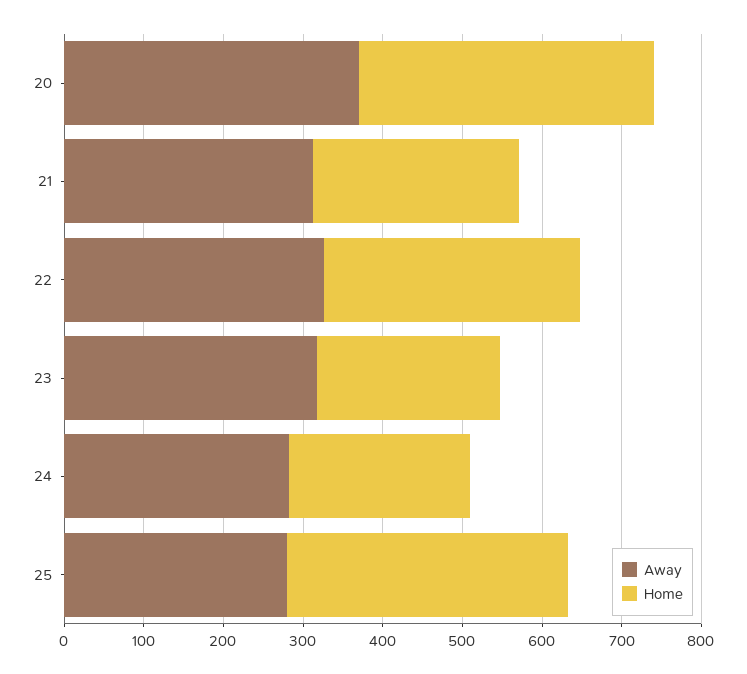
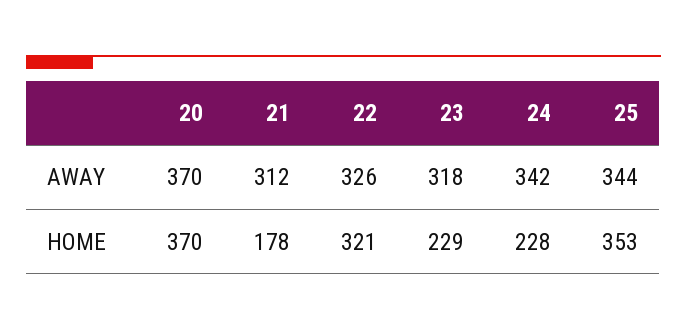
  {
    "Away": {
      "20": 370,
      "21": 312,
      "22": 326,
      "23": 318,
-     "24": 280,
+     "24": 342,
-     "25": 280
+     "25": 344
    },
    "Home": {
      "20": 370,
-     "21": 260,
+     "21": 178,
      "22": 321,
      "23": 229,
      "24": 228,
      "25": 353
    }
  }

